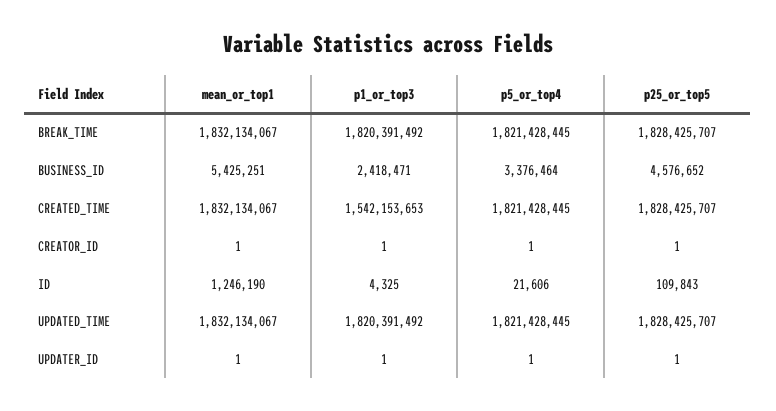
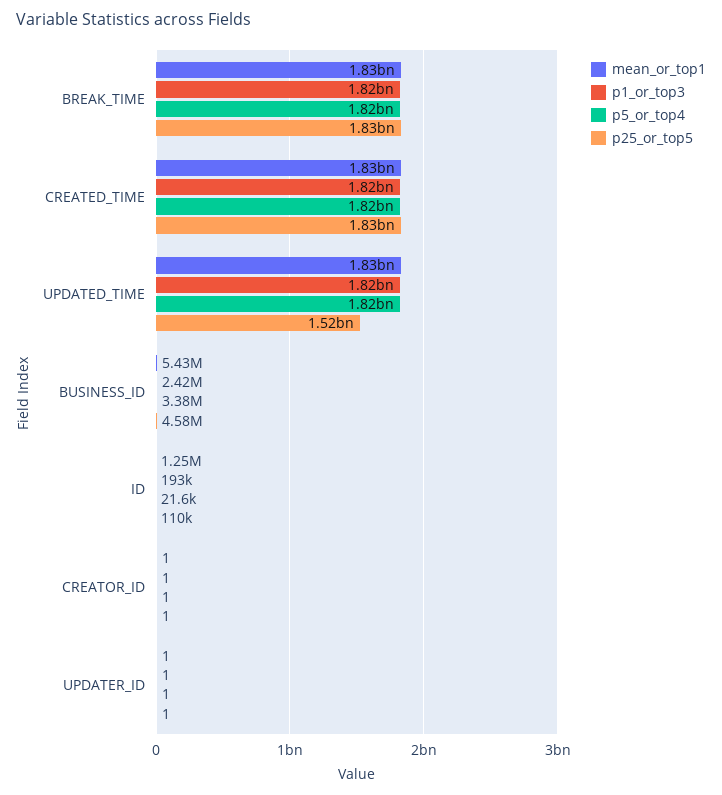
  {
    "mean_or_top1": {
      "BREAK_TIME": 1832134067,
      "BUSINESS_ID": 5425251,
      "CREATED_TIME": 1832134067,
      "CREATOR_ID": 1,
      "ID": 1246190,
      "UPDATED_TIME": 1832134067,
      "UPDATER_ID": 1
    },
    "p1_or_top3": {
      "BREAK_TIME": 1820391492,
      "BUSINESS_ID": 2418471,
-     "CREATED_TIME": 1542153653,
+     "CREATED_TIME": 1820000000,
      "CREATOR_ID": 1,
-     "ID": 4325,
+     "ID": 193000,
      "UPDATED_TIME": 1820391492,
      "UPDATER_ID": 1
    },
    "p5_or_top4": {
      "BREAK_TIME": 1821428445,
      "BUSINESS_ID": 3376464,
      "CREATED_TIME": 1821428445,
      "CREATOR_ID": 1,
      "ID": 21606,
      "UPDATED_TIME": 1821428445,
      "UPDATER_ID": 1
    },
    "p25_or_top5": {
      "BREAK_TIME": 1828425707,
      "BUSINESS_ID": 4576652,
      "CREATED_TIME": 1828425707,
      "CREATOR_ID": 1,
      "ID": 109843,
-     "UPDATED_TIME": 1828425707,
+     "UPDATED_TIME": 1520000000,
      "UPDATER_ID": 1
    }
  }

